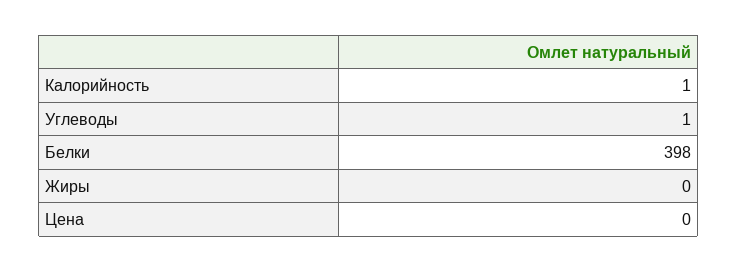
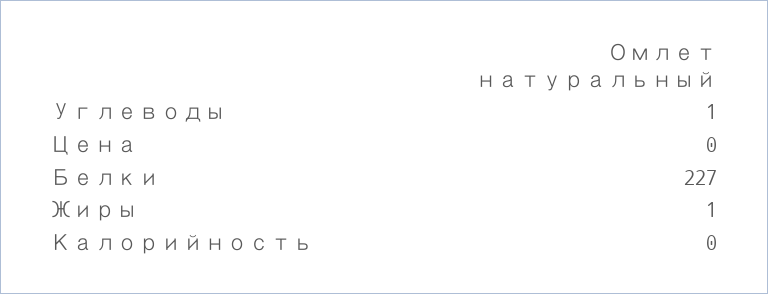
  {
-   "Калорийность": 1,
+   "Калорийность": 0,
    "Углеводы": 1,
-   "Белки": 398,
+   "Белки": 227,
-   "Жиры": 0,
+   "Жиры": 1,
    "Цена": 0
  }

